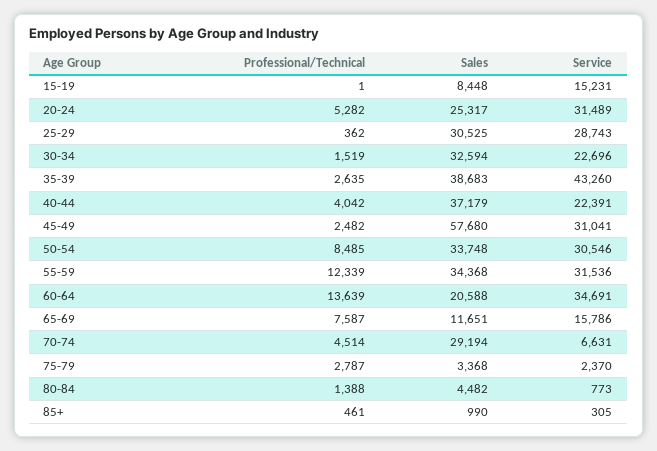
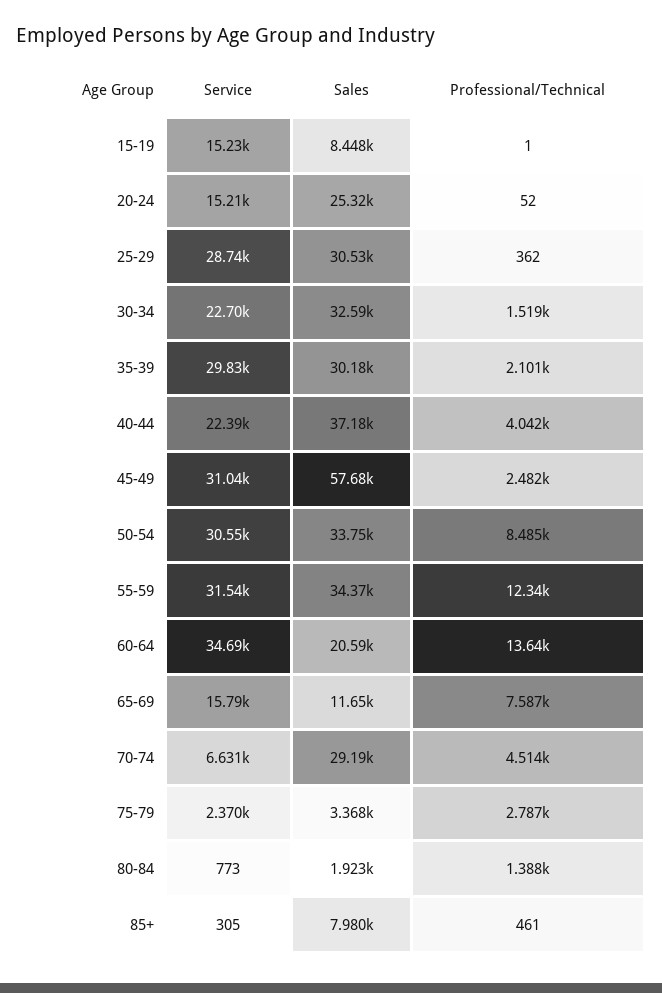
  {
    "Professional/Technical": {
      "15-19": 1,
-     "20-24": 5282,
+     "20-24": 52,
      "25-29": 362,
      "30-34": 1519,
-     "35-39": 2635,
+     "35-39": 2101,
      "40-44": 4042,
      "45-49": 2482,
      "50-54": 8485,
      "55-59": 12339,
      "60-64": 13639,
      "65-69": 7587,
      "70-74": 4514,
      "75-79": 2787,
      "80-84": 1388,
      "85+": 461
    },
    "Sales": {
      "15-19": 8448,
      "20-24": 25317,
      "25-29": 30525,
      "30-34": 32594,
-     "35-39": 38683,
+     "35-39": 30180,
      "40-44": 37179,
      "45-49": 57680,
      "50-54": 33748,
      "55-59": 34368,
      "60-64": 20588,
      "65-69": 11651,
      "70-74": 29194,
      "75-79": 3368,
-     "80-84": 4482,
+     "80-84": 1923,
-     "85+": 990
+     "85+": 7980
    },
    "Service": {
      "15-19": 15231,
-     "20-24": 31489,
+     "20-24": 15210,
      "25-29": 28743,
      "30-34": 22696,
-     "35-39": 43260,
+     "35-39": 29830,
      "40-44": 22391,
      "45-49": 31041,
      "50-54": 30546,
      "55-59": 31536,
      "60-64": 34691,
      "65-69": 15786,
      "70-74": 6631,
      "75-79": 2370,
      "80-84": 773,
      "85+": 305
    }
  }

